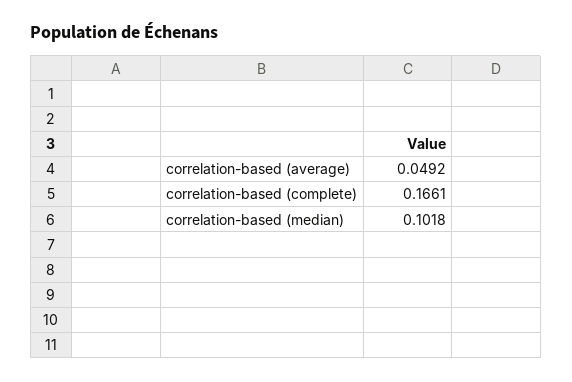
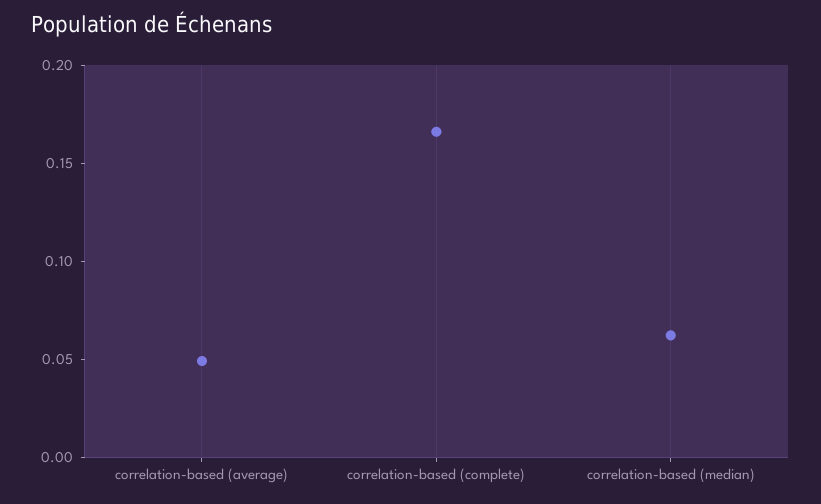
  {
    "correlation-based (average)": 0.0492,
    "correlation-based (complete)": 0.1661,
-   "correlation-based (median)": 0.1018
+   "correlation-based (median)": 0.06
  }

